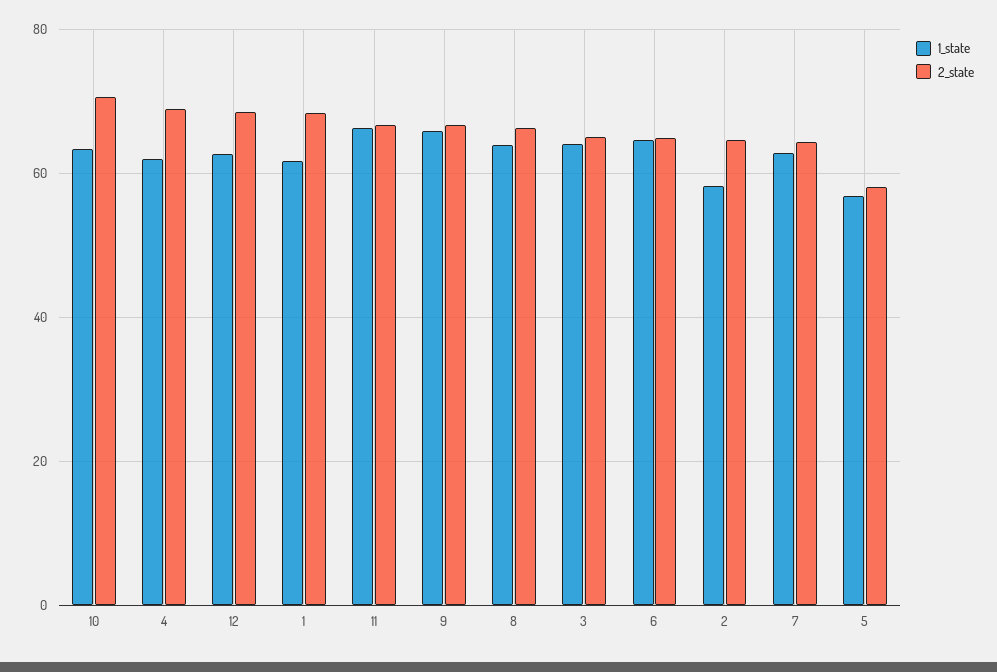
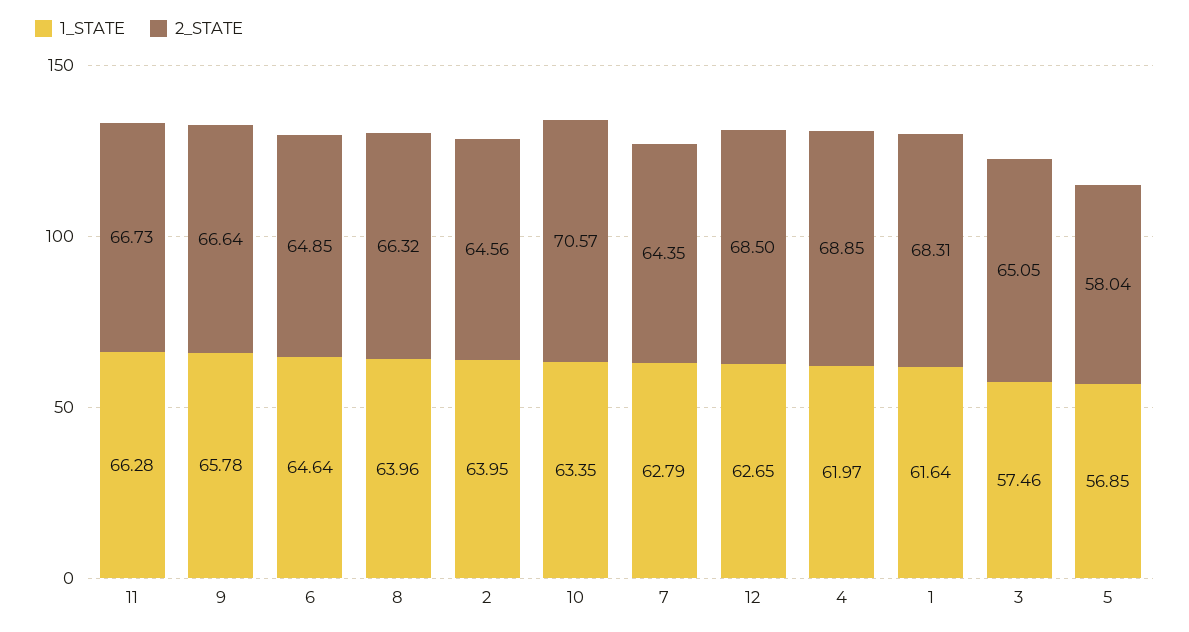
  {
    "1_state": {
      "10": 63.35,
      "4": 61.97,
      "12": 62.65,
      "1": 61.64,
      "11": 66.28,
      "9": 65.78,
      "8": 63.96,
-     "3": 64,
+     "3": 57.46,
      "6": 64.64,
-     "2": 58,
+     "2": 63.95,
      "7": 62.79,
      "5": 56.85
    },
    "2_state": {
      "10": 70.57,
      "4": 68.85,
      "12": 68.5,
      "1": 68.31,
      "11": 66.73,
      "9": 66.64,
      "8": 66.32,
      "3": 65.05,
      "6": 64.85,
      "2": 64.56,
      "7": 64.35,
      "5": 58.04
    }
  }

